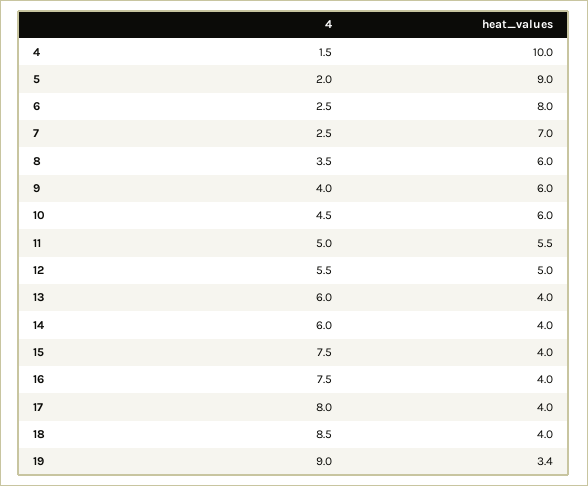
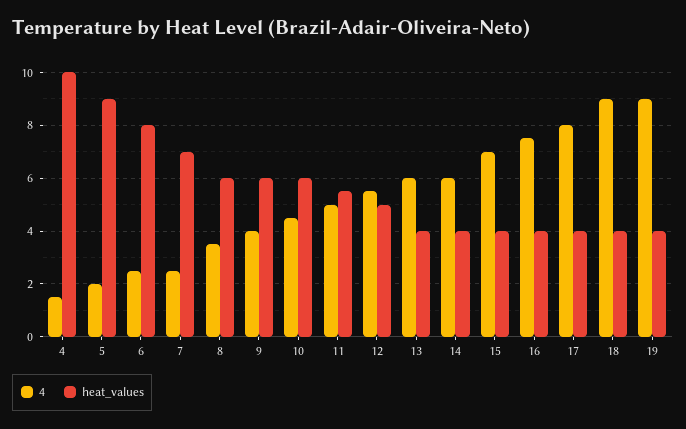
  {
    "4": {
      "4": 1.5,
      "5": 2,
      "6": 2.5,
      "7": 2.5,
      "8": 3.5,
      "9": 4,
      "10": 4.5,
      "11": 5,
      "12": 5.5,
      "13": 6,
      "14": 6,
-     "15": 7.5,
+     "15": 7,
      "16": 7.5,
      "17": 8,
-     "18": 8.5,
+     "18": 9,
      "19": 9
    },
    "heat_values": {
      "4": 10,
      "5": 9,
      "6": 8,
      "7": 7,
      "8": 6,
      "9": 6,
      "10": 6,
      "11": 5.5,
      "12": 5,
      "13": 4,
      "14": 4,
      "15": 4,
      "16": 4,
      "17": 4,
      "18": 4,
-     "19": 3.4
+     "19": 4
    }
  }

